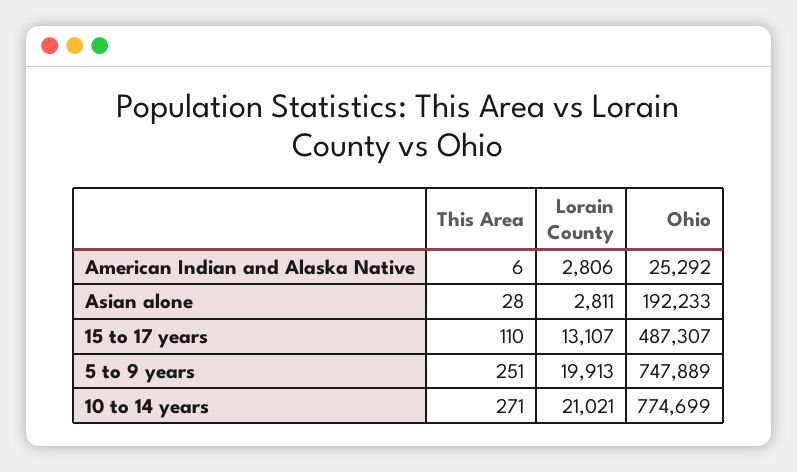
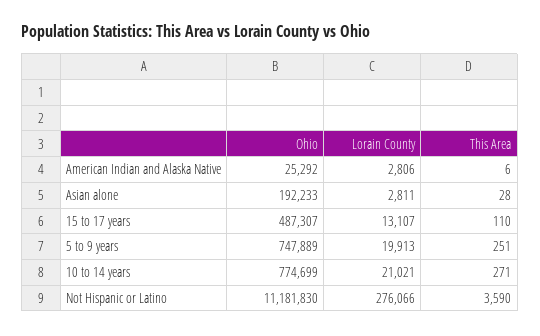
  {
    "This Area": {
      "American Indian and Alaska Native": 6,
      "Asian alone": 28,
      "15 to 17 years": 110,
      "5 to 9 years": 251,
-     "10 to 14 years": 271
+     "10 to 14 years": 271,
+     "Not Hispanic or Latino": 3590
    },
    "Lorain County": {
      "American Indian and Alaska Native": 2806,
      "Asian alone": 2811,
      "15 to 17 years": 13107,
      "5 to 9 years": 19913,
-     "10 to 14 years": 21021
+     "10 to 14 years": 21021,
+     "Not Hispanic or Latino": 276066
    },
    "Ohio": {
      "American Indian and Alaska Native": 25292,
      "Asian alone": 192233,
      "15 to 17 years": 487307,
      "5 to 9 years": 747889,
-     "10 to 14 years": 774699
+     "10 to 14 years": 774699,
+     "Not Hispanic or Latino": 11181830
    }
  }

